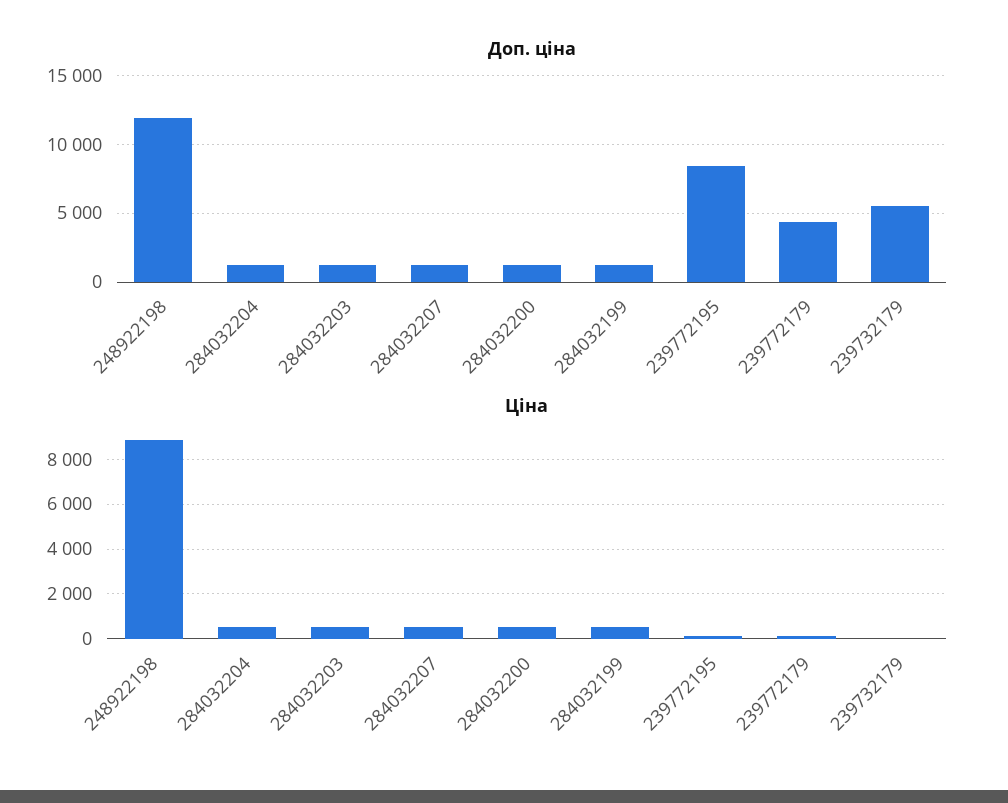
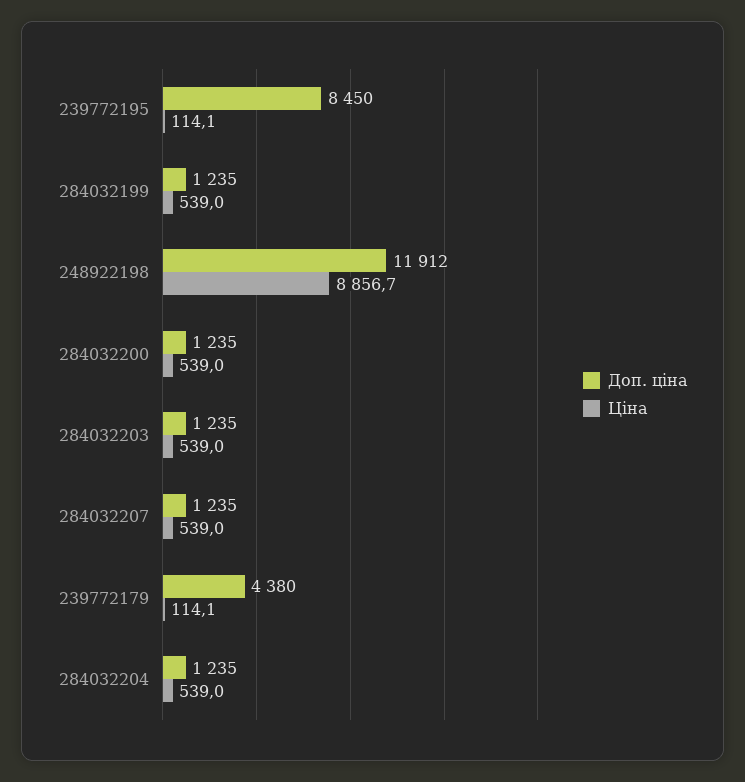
  {
    "Доп. ціна": {
      "248922198": 11912,
      "284032204": 1235,
      "284032203": 1235,
      "284032207": 1235,
      "284032200": 1235,
      "284032199": 1235,
      "239772195": 8450,
-     "239772179": 4380,
+     "239772179": 4380
-     "239732179": 5500
    },
    "Ціна": {
      "248922198": 8856.7,
      "284032204": 539,
      "284032203": 539,
      "284032207": 539,
      "284032200": 539,
      "284032199": 539,
      "239772195": 114.1,
-     "239772179": 114.1,
+     "239772179": 114.1
-     "239732179": 0
    }
  }

